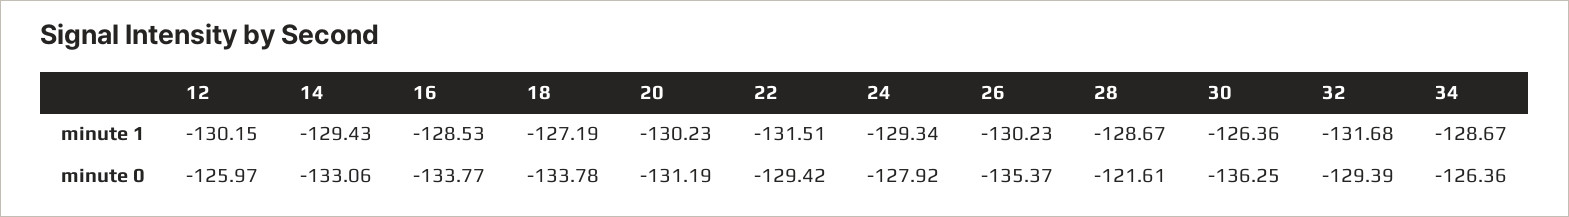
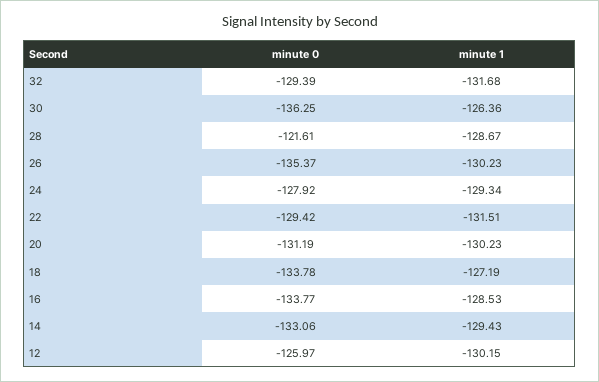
  {
    "12": {
      "minute 1": -130.15,
      "minute 0": -125.97
    },
    "14": {
      "minute 1": -129.43,
      "minute 0": -133.06
    },
    "16": {
      "minute 1": -128.53,
      "minute 0": -133.77
    },
    "18": {
      "minute 1": -127.19,
      "minute 0": -133.78
    },
    "20": {
      "minute 1": -130.23,
      "minute 0": -131.19
    },
    "22": {
      "minute 1": -131.51,
      "minute 0": -129.42
    },
    "24": {
      "minute 1": -129.34,
      "minute 0": -127.92
    },
    "26": {
      "minute 1": -130.23,
      "minute 0": -135.37
    },
    "28": {
      "minute 1": -128.67,
      "minute 0": -121.61
    },
    "30": {
      "minute 1": -126.36,
      "minute 0": -136.25
    },
    "32": {
      "minute 1": -131.68,
      "minute 0": -129.39
-   },
+   }
-   "34": {
-     "minute 1": -128.67,
-     "minute 0": -126.36
-   }
  }

